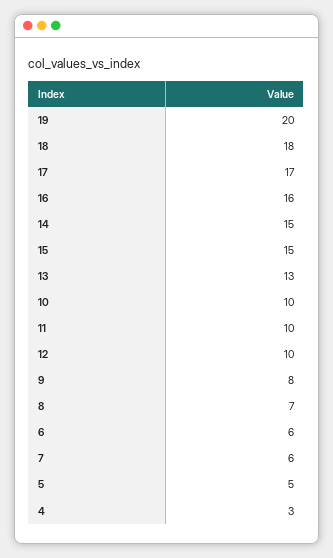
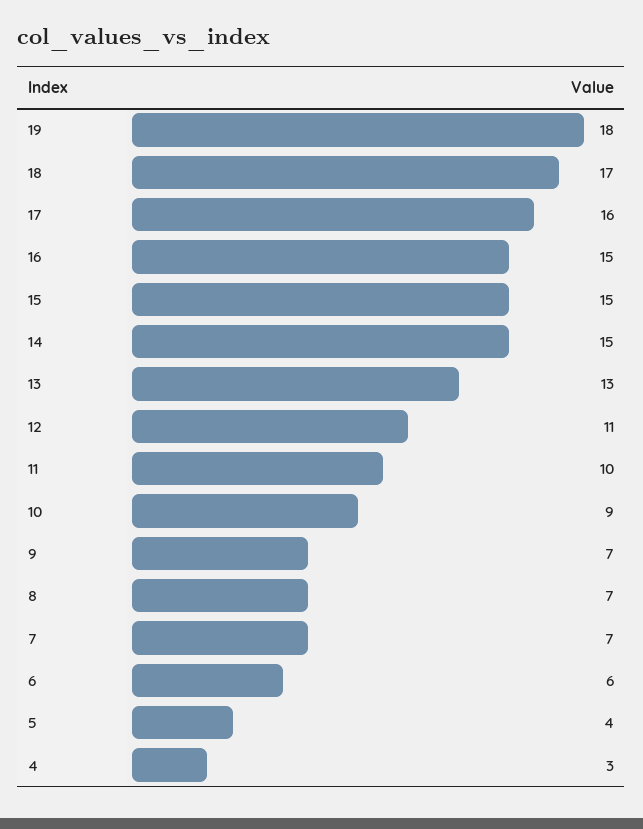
  {
-   "19": 20,
+   "19": 18,
-   "18": 18,
+   "18": 17,
-   "17": 17,
+   "17": 16,
-   "16": 16,
+   "16": 15,
    "14": 15,
    "15": 15,
    "13": 13,
-   "10": 10,
+   "10": 9,
    "11": 10,
-   "12": 10,
+   "12": 11,
-   "9": 8,
+   "9": 7,
    "8": 7,
    "6": 6,
-   "7": 6,
+   "7": 7,
-   "5": 5,
+   "5": 4,
    "4": 3
  }

